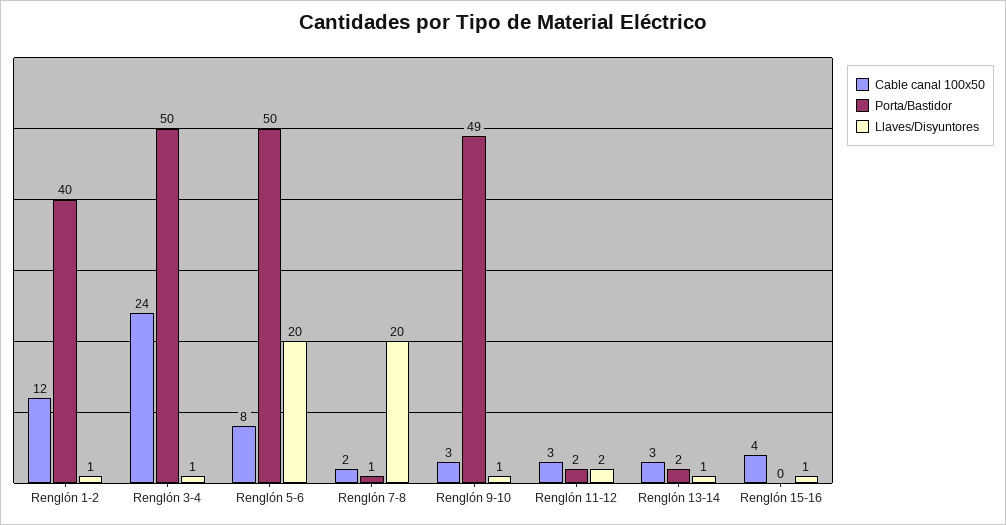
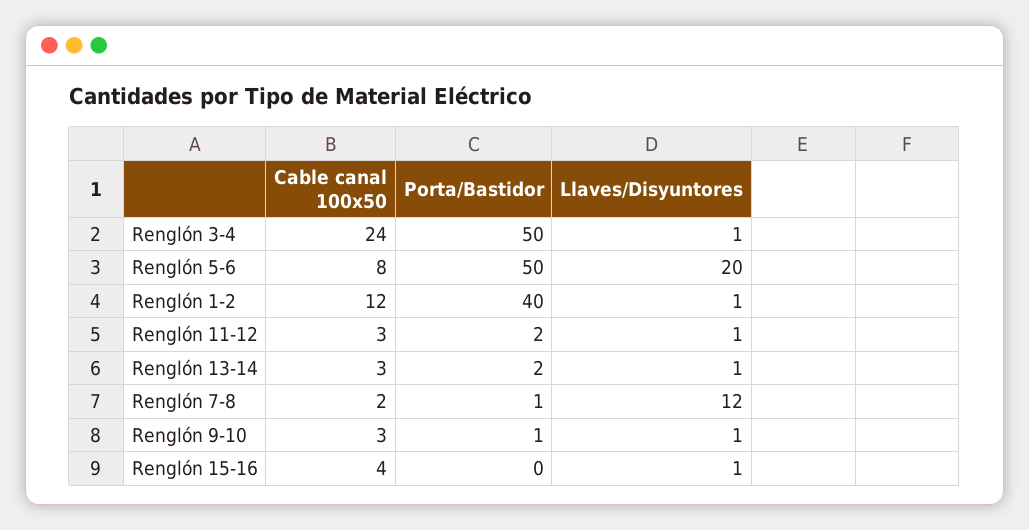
  {
    "Cable canal 100x50": {
      "Renglón 1-2": 12,
      "Renglón 3-4": 24,
      "Renglón 5-6": 8,
      "Renglón 7-8": 2,
      "Renglón 9-10": 3,
      "Renglón 11-12": 3,
      "Renglón 13-14": 3,
      "Renglón 15-16": 4
    },
    "Porta/Bastidor": {
      "Renglón 1-2": 40,
      "Renglón 3-4": 50,
      "Renglón 5-6": 50,
      "Renglón 7-8": 1,
-     "Renglón 9-10": 49,
+     "Renglón 9-10": 1,
      "Renglón 11-12": 2,
      "Renglón 13-14": 2,
      "Renglón 15-16": 0
    },
    "Llaves/Disyuntores": {
      "Renglón 1-2": 1,
      "Renglón 3-4": 1,
      "Renglón 5-6": 20,
-     "Renglón 7-8": 20,
+     "Renglón 7-8": 12,
      "Renglón 9-10": 1,
-     "Renglón 11-12": 2,
+     "Renglón 11-12": 1,
      "Renglón 13-14": 1,
      "Renglón 15-16": 1
    }
  }

